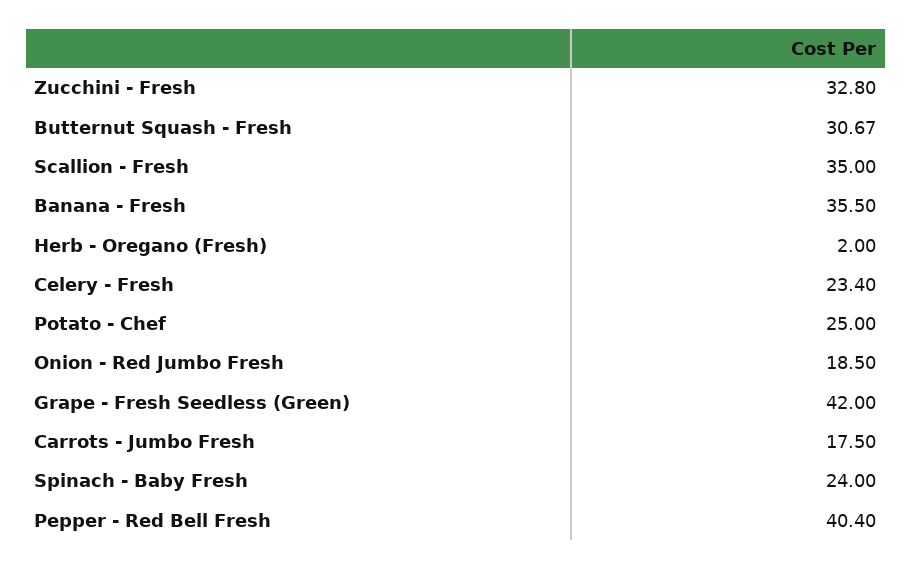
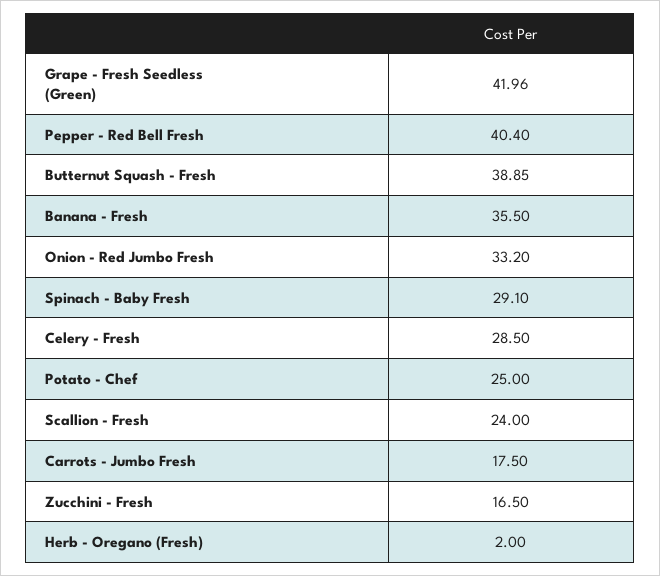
  {
-   "Zucchini - Fresh": 32.8,
+   "Zucchini - Fresh": 16.5,
-   "Butternut Squash - Fresh": 30.67,
+   "Butternut Squash - Fresh": 38.85,
-   "Scallion - Fresh": 35,
+   "Scallion - Fresh": 24,
    "Banana - Fresh": 35.5,
    "Herb - Oregano (Fresh)": 2,
-   "Celery - Fresh": 23.4,
+   "Celery - Fresh": 28.5,
    "Potato - Chef": 25,
-   "Onion - Red Jumbo Fresh": 18.5,
+   "Onion - Red Jumbo Fresh": 33.2,
-   "Grape - Fresh Seedless (Green)": 42,
+   "Grape - Fresh Seedless (Green)": 41.96,
    "Carrots - Jumbo Fresh": 17.5,
-   "Spinach - Baby Fresh": 24,
+   "Spinach - Baby Fresh": 29.1,
    "Pepper - Red Bell Fresh": 40.4
  }

